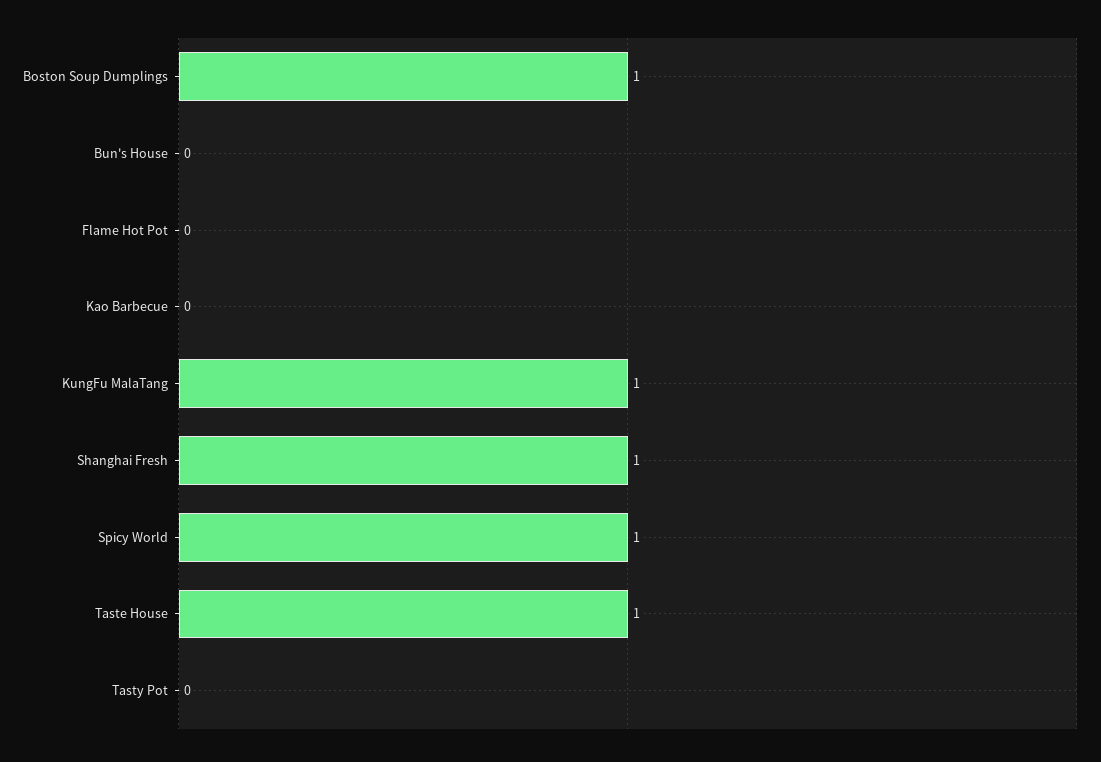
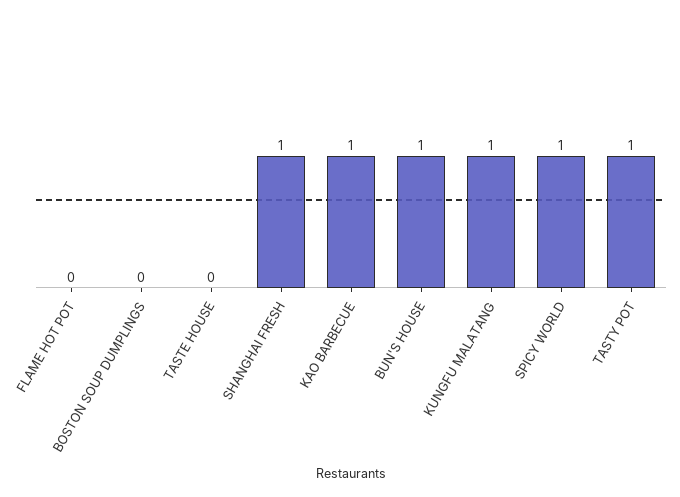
  {
-   "Boston Soup Dumplings": 1,
+   "Boston Soup Dumplings": 0,
-   "Bun's House": 0,
+   "Bun's House": 1,
    "Flame Hot Pot": 0,
-   "Kao Barbecue": 0,
+   "Kao Barbecue": 1,
    "KungFu MalaTang": 1,
    "Shanghai Fresh": 1,
    "Spicy World": 1,
-   "Taste House": 1,
+   "Taste House": 0,
-   "Tasty Pot": 0
+   "Tasty Pot": 1
  }

